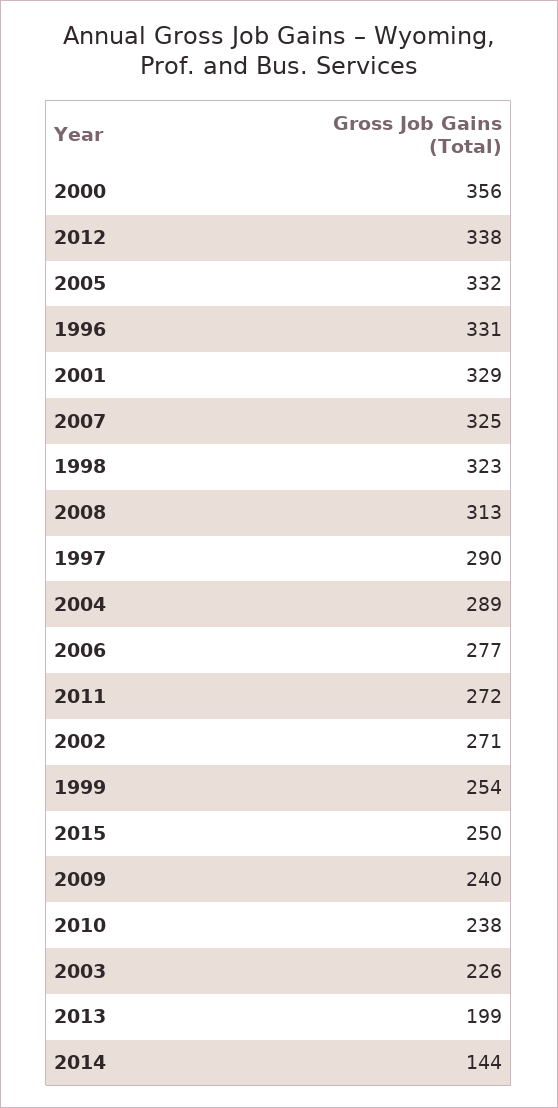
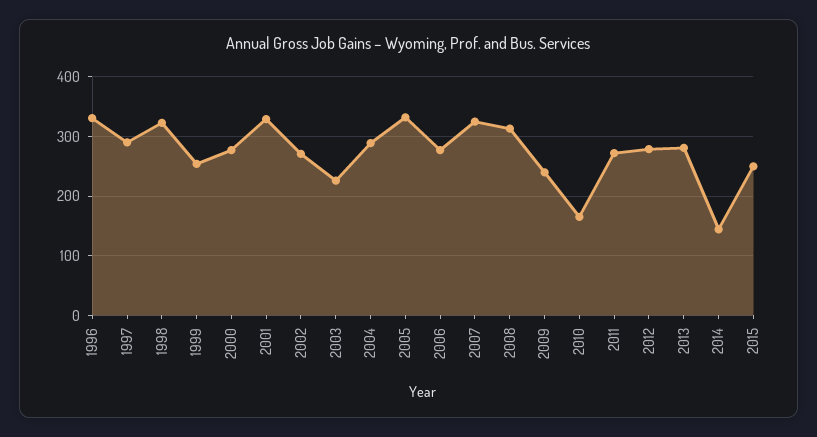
  {
-   "2000": 356,
+   "2000": 280,
-   "2012": 338,
+   "2012": 280,
    "2005": 332,
    "1996": 331,
    "2001": 329,
    "2007": 325,
    "1998": 323,
    "2008": 313,
    "1997": 290,
    "2004": 289,
    "2006": 277,
    "2011": 272,
    "2002": 271,
    "1999": 254,
    "2015": 250,
    "2009": 240,
-   "2010": 238,
+   "2010": 160,
    "2003": 226,
-   "2013": 199,
+   "2013": 280,
    "2014": 144
  }

